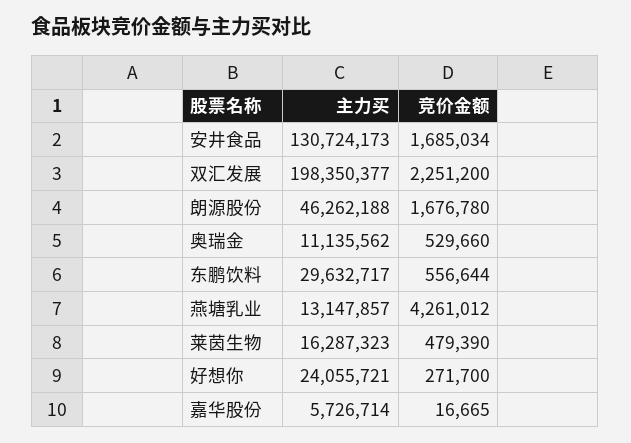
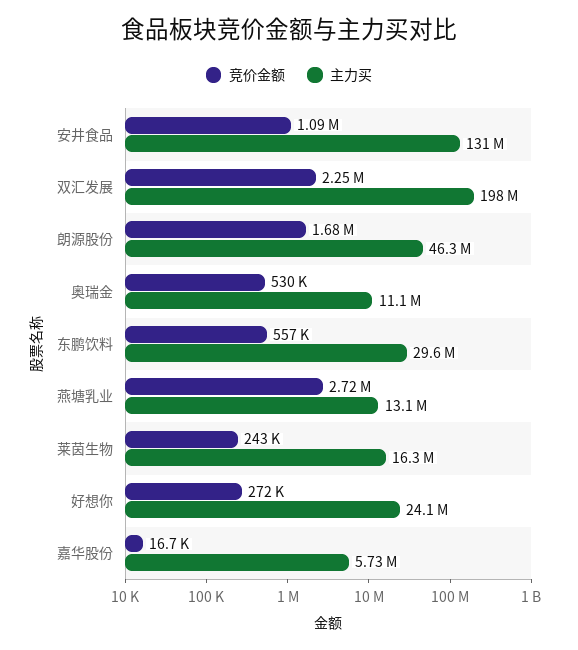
  {
    "主力买": {
      "安井食品": 130724173,
      "双汇发展": 198350377,
      "朗源股份": 46262188,
      "奥瑞金": 11135562,
      "东鹏饮料": 29632717,
      "燕塘乳业": 13147857,
      "莱茵生物": 16287323,
      "好想你": 24055721,
      "嘉华股份": 5726714
    },
    "竞价金额": {
-     "安井食品": 1685034,
+     "安井食品": 1090000,
      "双汇发展": 2251200,
      "朗源股份": 1676780,
      "奥瑞金": 529660,
      "东鹏饮料": 556644,
-     "燕塘乳业": 4261012,
+     "燕塘乳业": 2720000,
-     "莱茵生物": 479390,
+     "莱茵生物": 243000,
      "好想你": 271700,
      "嘉华股份": 16665
    }
  }

